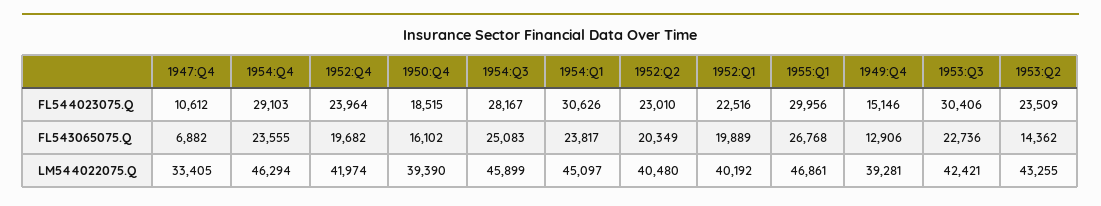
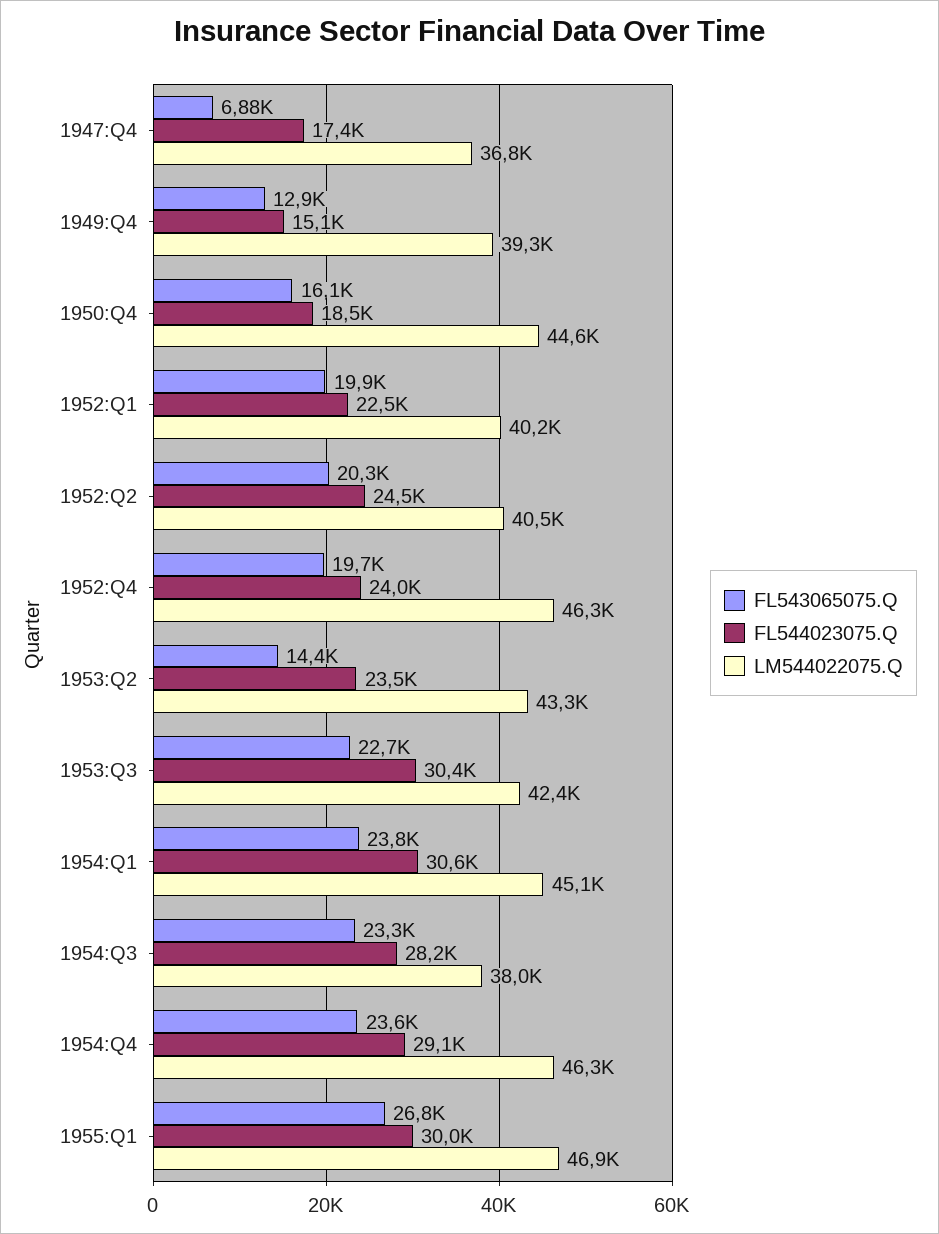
  {
    "FL544023075.Q": {
-     "1947:Q4": 10612,
+     "1947:Q4": 17400,
      "1954:Q4": 29103,
      "1952:Q4": 23964,
      "1950:Q4": 18515,
      "1954:Q3": 28167,
      "1954:Q1": 30626,
-     "1952:Q2": 23010,
+     "1952:Q2": 24500,
      "1952:Q1": 22516,
      "1955:Q1": 29956,
      "1949:Q4": 15146,
      "1953:Q3": 30406,
      "1953:Q2": 23509
    },
    "FL543065075.Q": {
      "1947:Q4": 6882,
      "1954:Q4": 23555,
      "1952:Q4": 19682,
      "1950:Q4": 16102,
-     "1954:Q3": 25083,
+     "1954:Q3": 23300,
      "1954:Q1": 23817,
      "1952:Q2": 20349,
      "1952:Q1": 19889,
      "1955:Q1": 26768,
      "1949:Q4": 12906,
      "1953:Q3": 22736,
      "1953:Q2": 14362
    },
    "LM544022075.Q": {
-     "1947:Q4": 33405,
+     "1947:Q4": 36800,
      "1954:Q4": 46294,
-     "1952:Q4": 41974,
+     "1952:Q4": 46300,
-     "1950:Q4": 39390,
+     "1950:Q4": 44600,
-     "1954:Q3": 45899,
+     "1954:Q3": 38000,
      "1954:Q1": 45097,
      "1952:Q2": 40480,
      "1952:Q1": 40192,
      "1955:Q1": 46861,
      "1949:Q4": 39281,
      "1953:Q3": 42421,
      "1953:Q2": 43255
    }
  }

